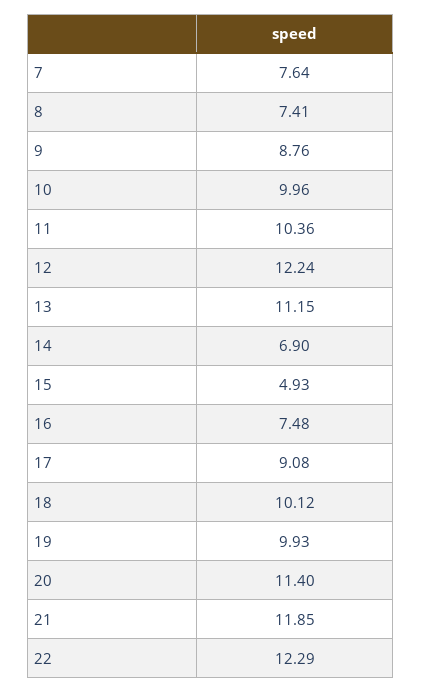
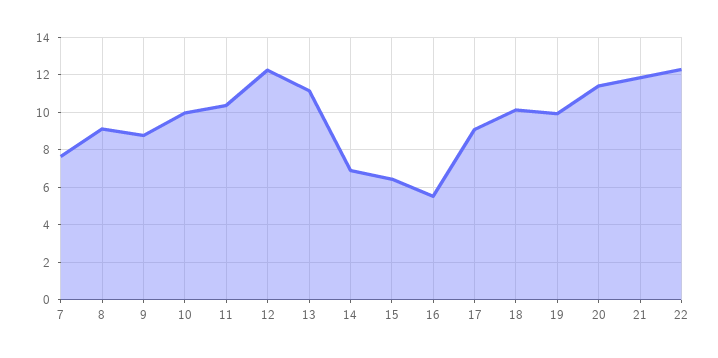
  {
    "7": 7.64,
-   "8": 7.41,
+   "8": 9,
    "9": 8.76,
    "10": 9.96,
    "11": 10.36,
    "12": 12.24,
    "13": 11.15,
    "14": 6.9,
-   "15": 4.93,
+   "15": 6.5,
-   "16": 7.48,
+   "16": 5.5,
    "17": 9.08,
    "18": 10.12,
    "19": 9.93,
    "20": 11.4,
    "21": 11.85,
    "22": 12.29
  }

